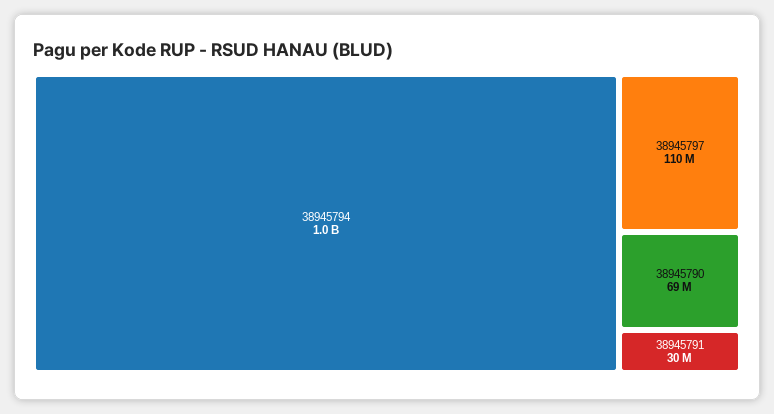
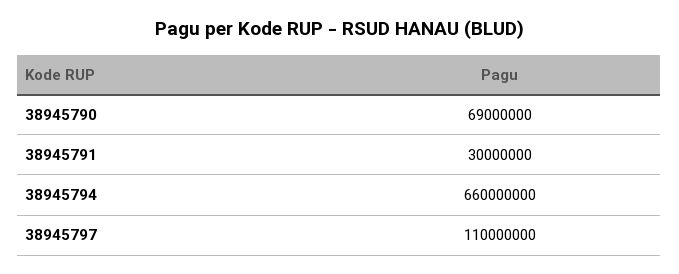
  {
-   "38945794": 1000000000,
+   "38945794": 660000000,
    "38945797": 110000000,
    "38945790": 69000000,
    "38945791": 30000000
  }

